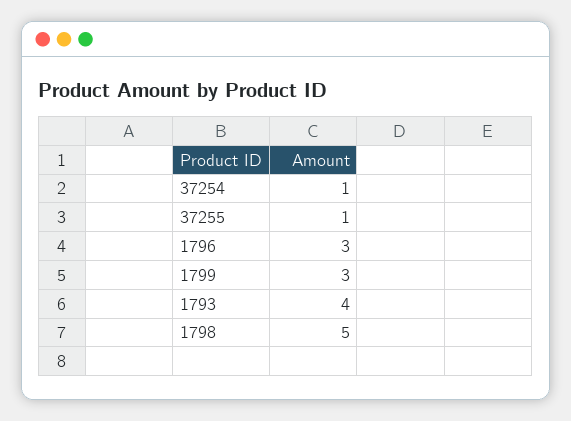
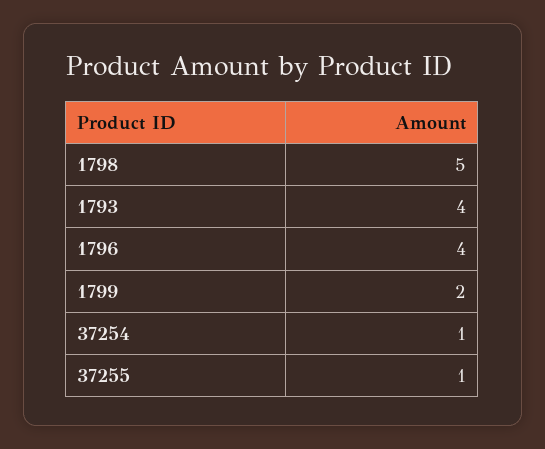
  {
    "37254": 1,
    "37255": 1,
-   "1796": 3,
+   "1796": 4,
-   "1799": 3,
+   "1799": 2,
    "1793": 4,
    "1798": 5
  }

